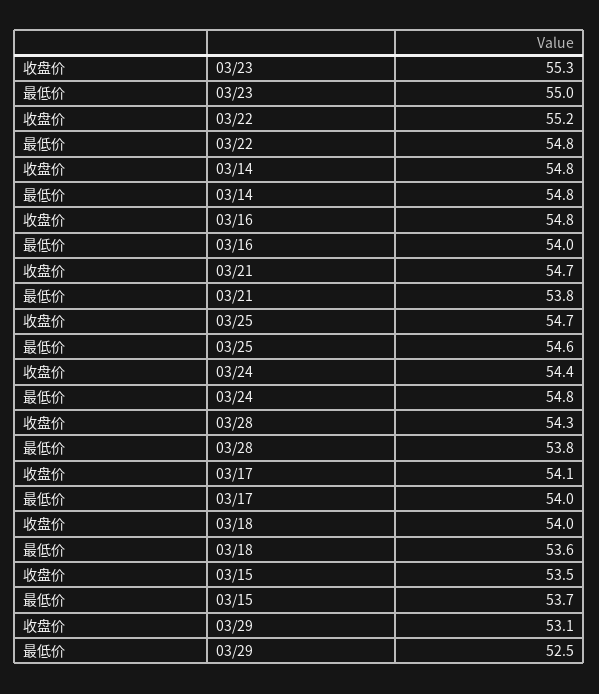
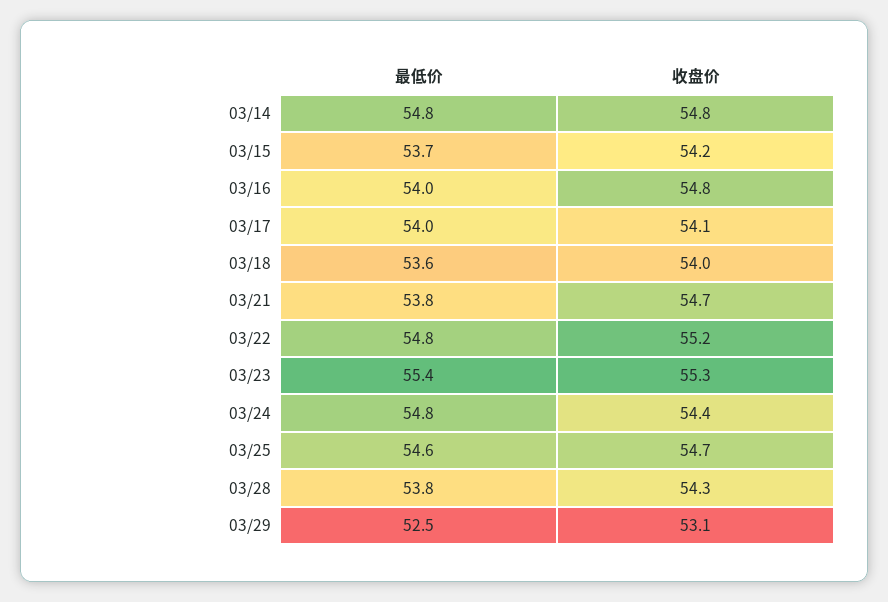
  {
    "收盘价": {
      "03/23": 55.3,
      "03/22": 55.2,
      "03/14": 54.8,
      "03/16": 54.8,
      "03/21": 54.7,
      "03/25": 54.7,
      "03/24": 54.4,
      "03/28": 54.3,
      "03/17": 54.1,
      "03/18": 54,
-     "03/15": 53.5,
+     "03/15": 54.2,
      "03/29": 53.1
    },
    "最低价": {
-     "03/23": 55,
+     "03/23": 55.4,
      "03/22": 54.8,
      "03/14": 54.8,
      "03/16": 54,
      "03/21": 53.8,
      "03/25": 54.6,
      "03/24": 54.8,
      "03/28": 53.8,
      "03/17": 54,
      "03/18": 53.6,
      "03/15": 53.7,
      "03/29": 52.5
    }
  }

